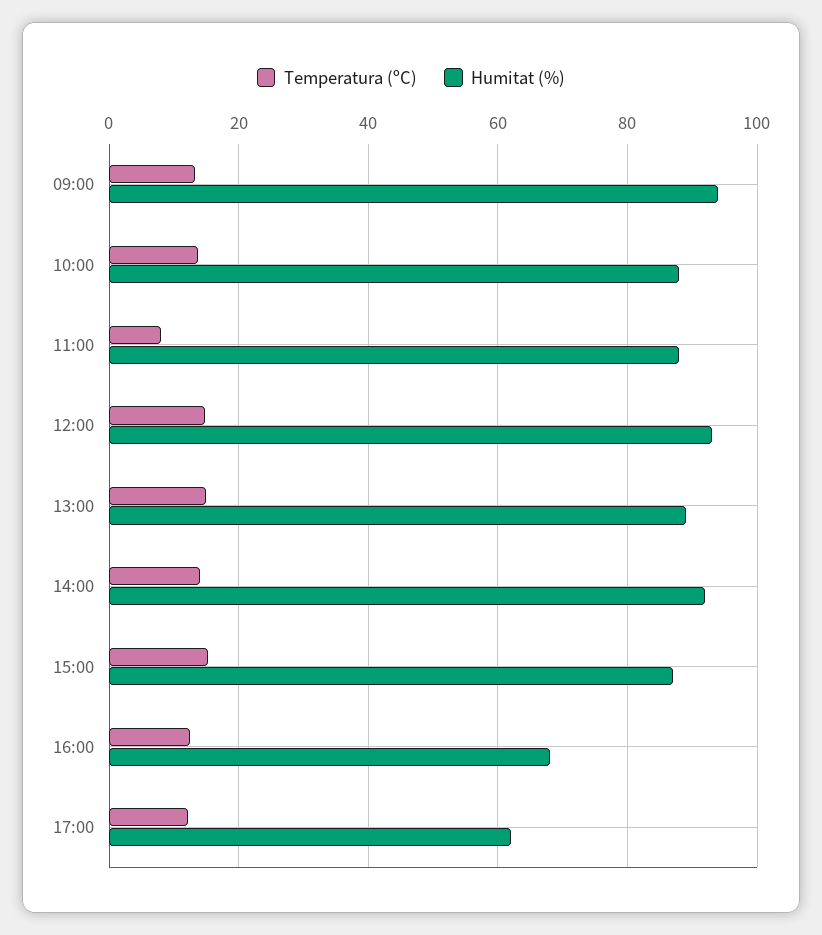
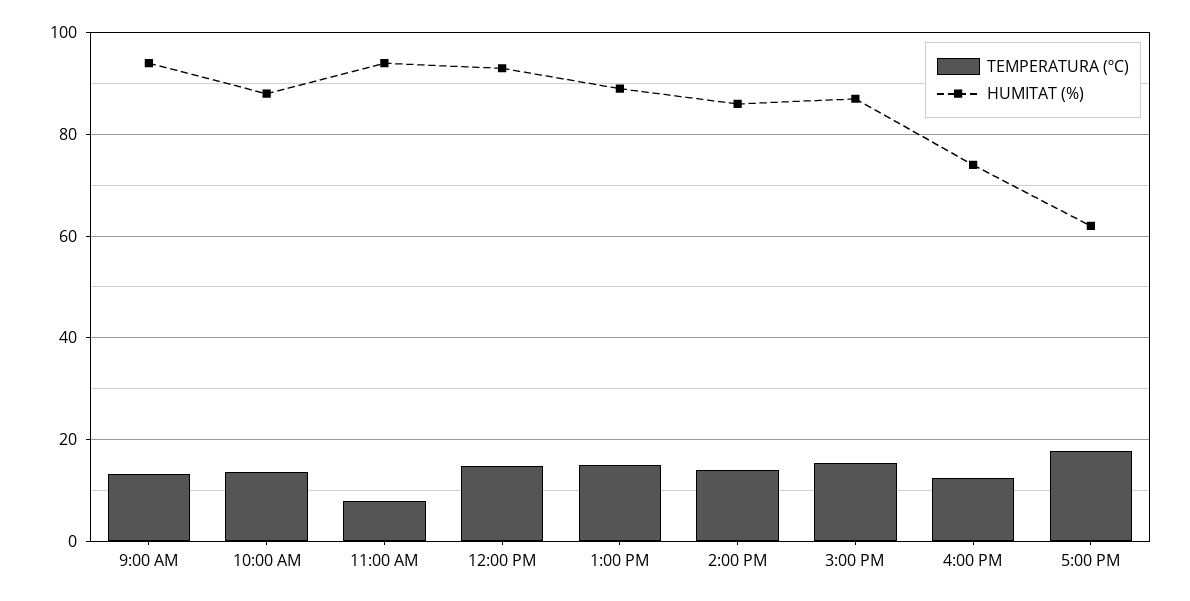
  {
    "Temperatura (ºC)": {
      "09:00": 14,
      "10:00": 14,
      "11:00": 8,
      "12:00": 14,
      "13:00": 16,
      "14:00": 14,
      "15:00": 16,
      "16:00": 12,
-     "17:00": 12
+     "17:00": 18
    },
    "Humitat (%)": {
      "09:00": 94,
      "10:00": 88,
-     "11:00": 88,
+     "11:00": 94,
      "12:00": 94,
      "13:00": 90,
-     "14:00": 92,
+     "14:00": 86,
      "15:00": 88,
-     "16:00": 68,
+     "16:00": 74,
      "17:00": 62
    }
  }

